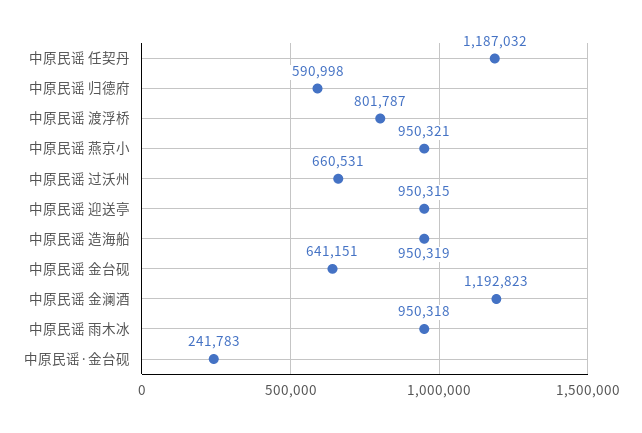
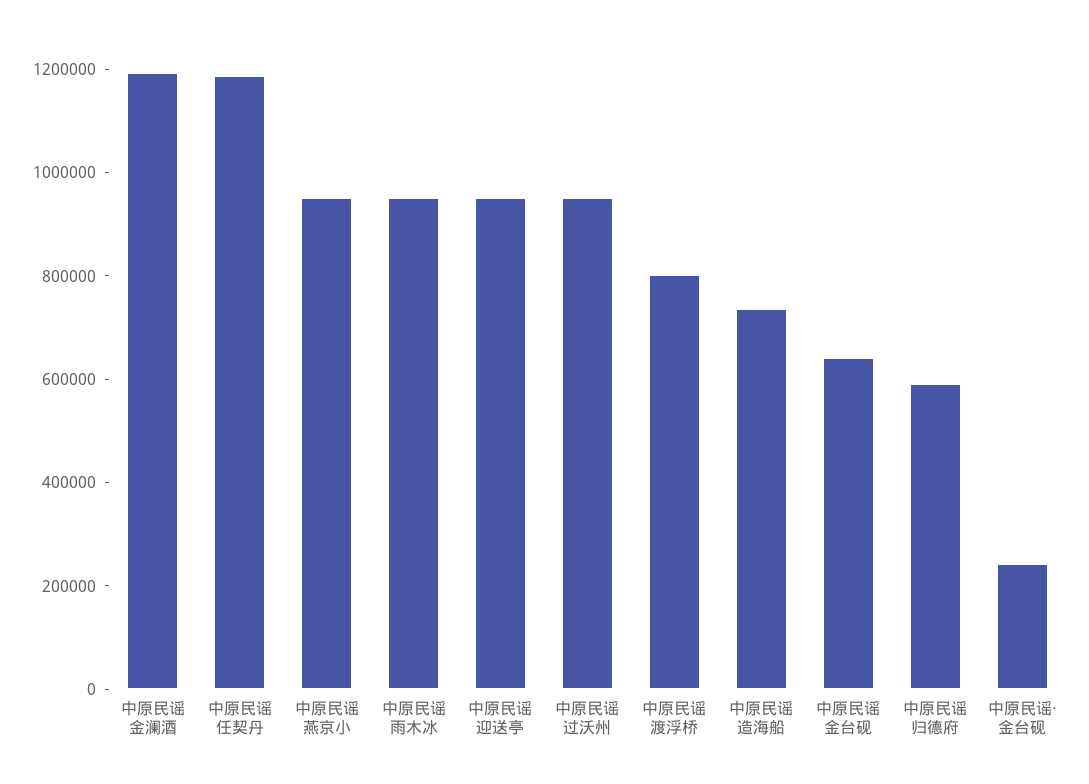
  {
    "中原民谣 任契丹": 1187032,
    "中原民谣 归德府": 590998,
    "中原民谣 渡浮桥": 801787,
    "中原民谣 燕京小": 950321,
-   "中原民谣 过沃州": 660531,
+   "中原民谣 过沃州": 950000,
    "中原民谣 迎送亭": 950315,
-   "中原民谣 造海船": 950319,
+   "中原民谣 造海船": 750000,
    "中原民谣 金台砚": 641151,
    "中原民谣 金澜酒": 1192823,
    "中原民谣 雨木冰": 950318,
    "中原民谣·金台砚": 241783
  }

